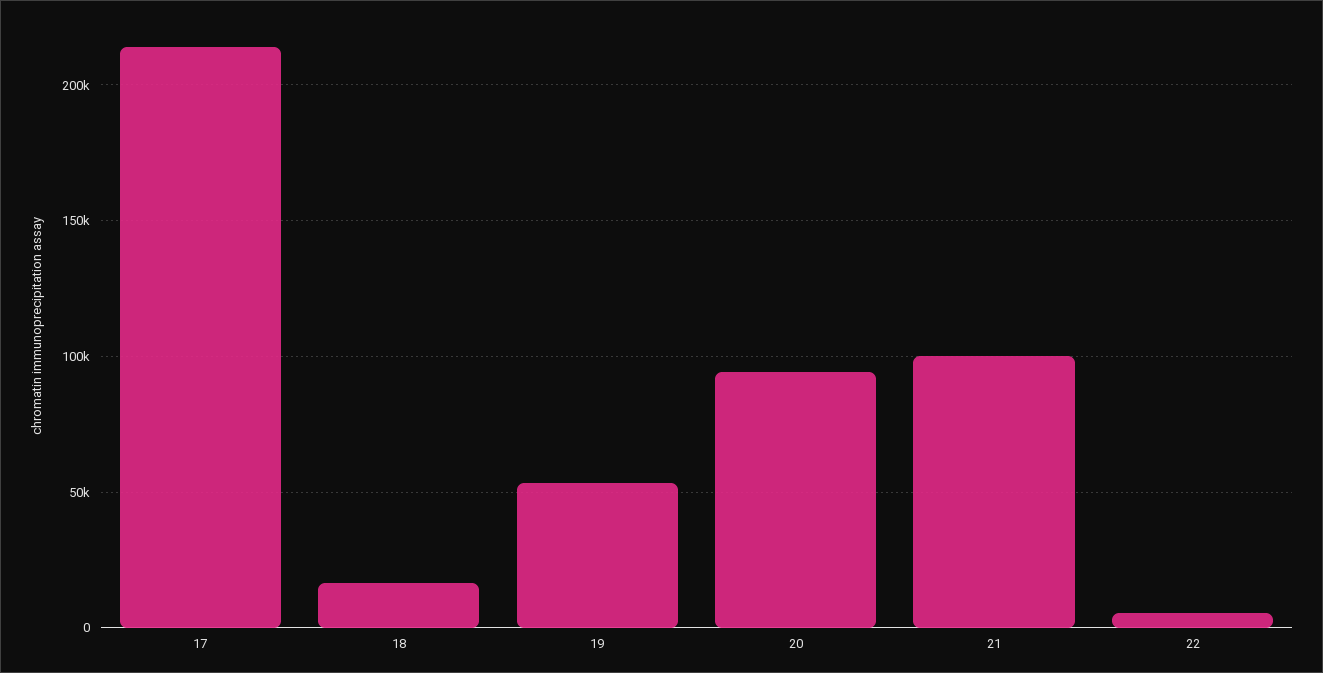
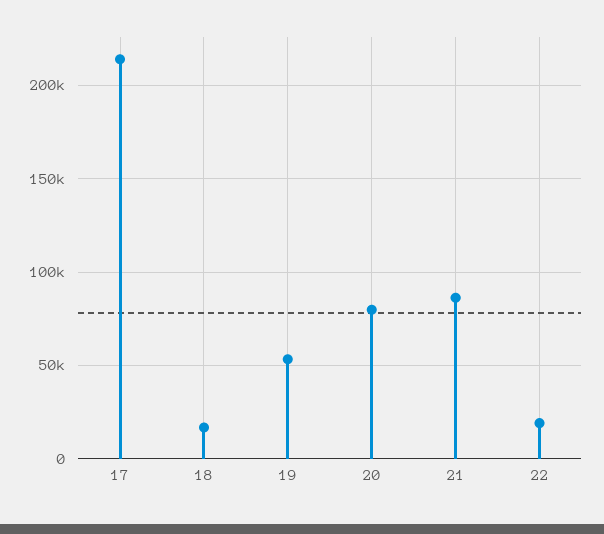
  {
    "17": 215000,
    "18": 15000,
    "19": 55000,
-   "20": 95000,
+   "20": 80000,
-   "21": 100000,
+   "21": 85000,
-   "22": 5000
+   "22": 20000
  }

